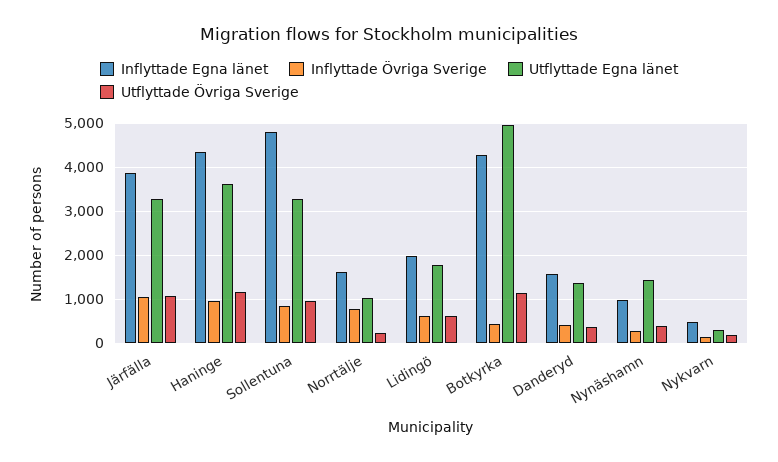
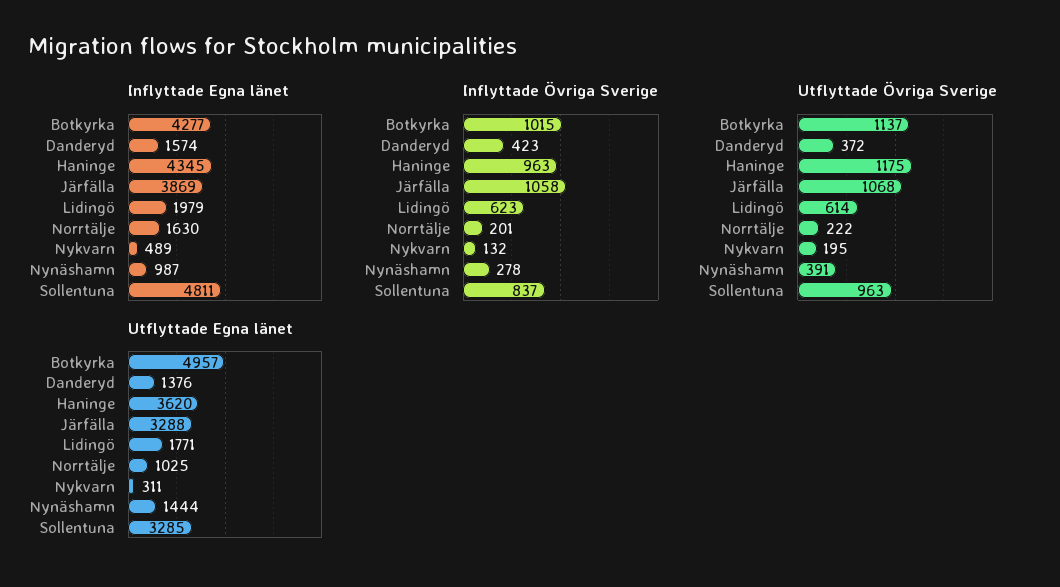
  {
    "Inflyttade Egna länet": {
      "Järfälla": 3869,
      "Haninge": 4345,
      "Sollentuna": 4811,
      "Norrtälje": 1630,
      "Lidingö": 1979,
      "Botkyrka": 4277,
      "Danderyd": 1574,
      "Nynäshamn": 987,
      "Nykvarn": 489
    },
    "Inflyttade Övriga Sverige": {
      "Järfälla": 1058,
      "Haninge": 963,
      "Sollentuna": 837,
-     "Norrtälje": 800,
+     "Norrtälje": 201,
      "Lidingö": 623,
-     "Botkyrka": 400,
+     "Botkyrka": 1015,
      "Danderyd": 423,
      "Nynäshamn": 278,
      "Nykvarn": 132
    },
    "Utflyttade Egna länet": {
      "Järfälla": 3288,
      "Haninge": 3620,
      "Sollentuna": 3285,
      "Norrtälje": 1025,
      "Lidingö": 1771,
      "Botkyrka": 4957,
      "Danderyd": 1376,
      "Nynäshamn": 1444,
      "Nykvarn": 311
    },
    "Utflyttade Övriga Sverige": {
      "Järfälla": 1068,
      "Haninge": 1175,
      "Sollentuna": 963,
      "Norrtälje": 222,
      "Lidingö": 614,
      "Botkyrka": 1137,
      "Danderyd": 372,
      "Nynäshamn": 391,
      "Nykvarn": 195
    }
  }

